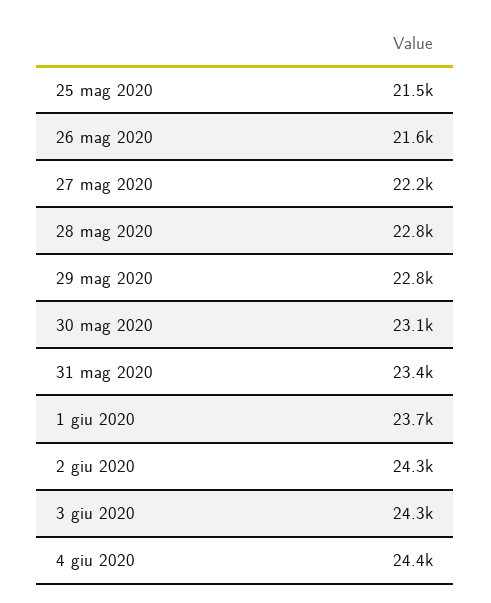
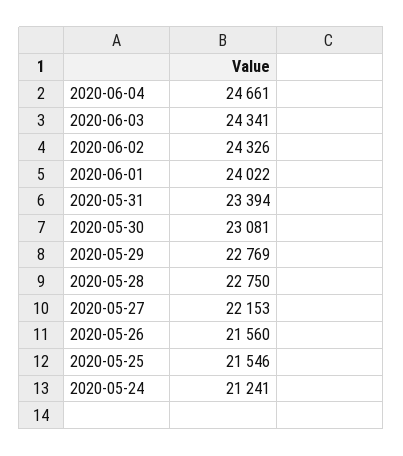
  {
    "25 mag 2020": 21546,
    "26 mag 2020": 21560,
    "27 mag 2020": 22153,
    "28 mag 2020": 22750,
    "29 mag 2020": 22769,
    "30 mag 2020": 23081,
    "31 mag 2020": 23394,
-   "1 giu 2020": 23700,
+   "1 giu 2020": 24022,
    "2 giu 2020": 24326,
    "3 giu 2020": 24341,
-   "4 giu 2020": 24400
+   "4 giu 2020": 24661,
+   "2020-05-24": 21241
  }

